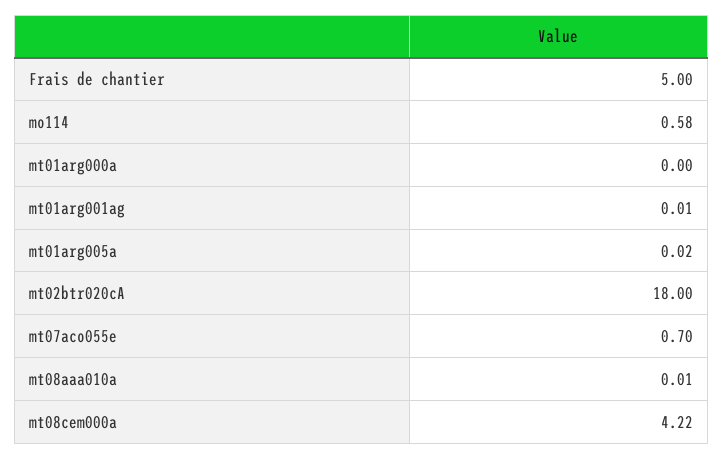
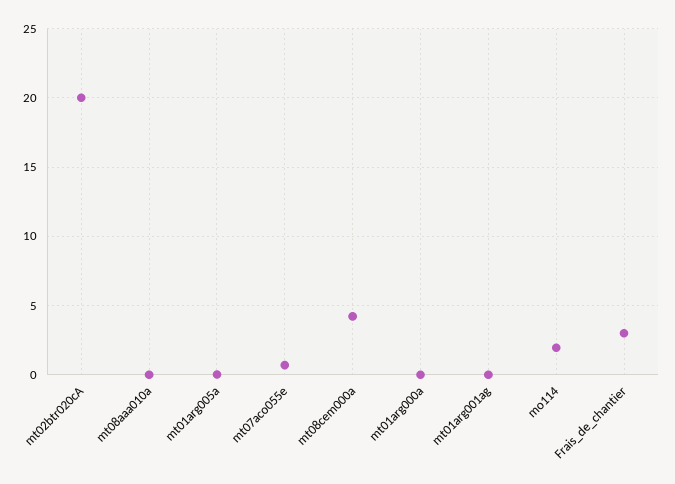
  {
-   "Frais de chantier": 5,
+   "Frais de chantier": 3,
-   "mo114": 0.58,
+   "mo114": 2,
    "mt01arg000a": 0,
    "mt01arg001ag": 0.01,
    "mt01arg005a": 0.02,
-   "mt02btr020cA": 18,
+   "mt02btr020cA": 20,
    "mt07aco055e": 0.7,
    "mt08aaa010a": 0.01,
    "mt08cem000a": 4.22
  }

